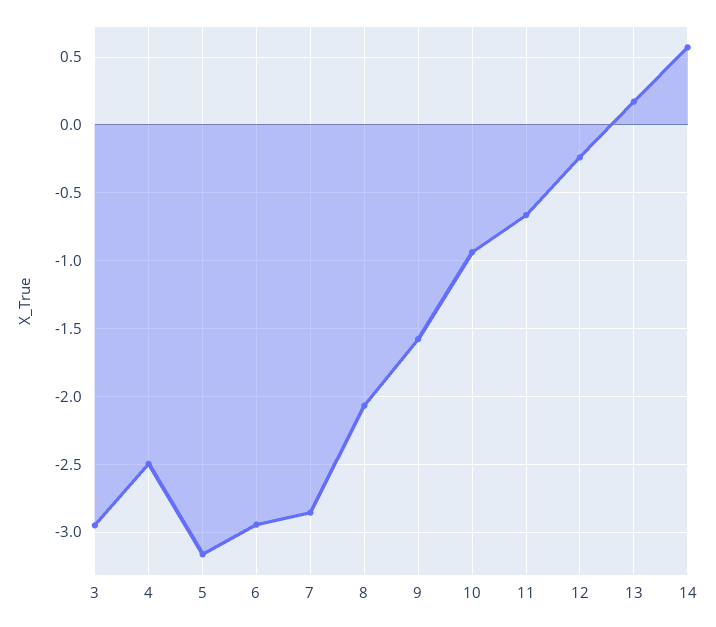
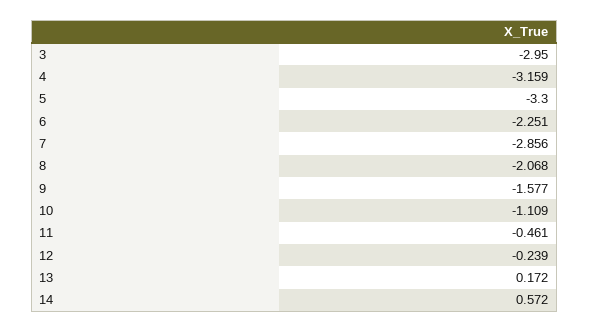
  {
    "3": -2.95,
-   "4": -2.5,
+   "4": -3.159,
-   "5": -3.15,
+   "5": -3.3,
-   "6": -2.95,
+   "6": -2.251,
    "7": -2.856,
    "8": -2.068,
    "9": -1.577,
-   "10": -0.95,
+   "10": -1.109,
-   "11": -0.65,
+   "11": -0.461,
    "12": -0.239,
    "13": 0.172,
    "14": 0.572
  }

